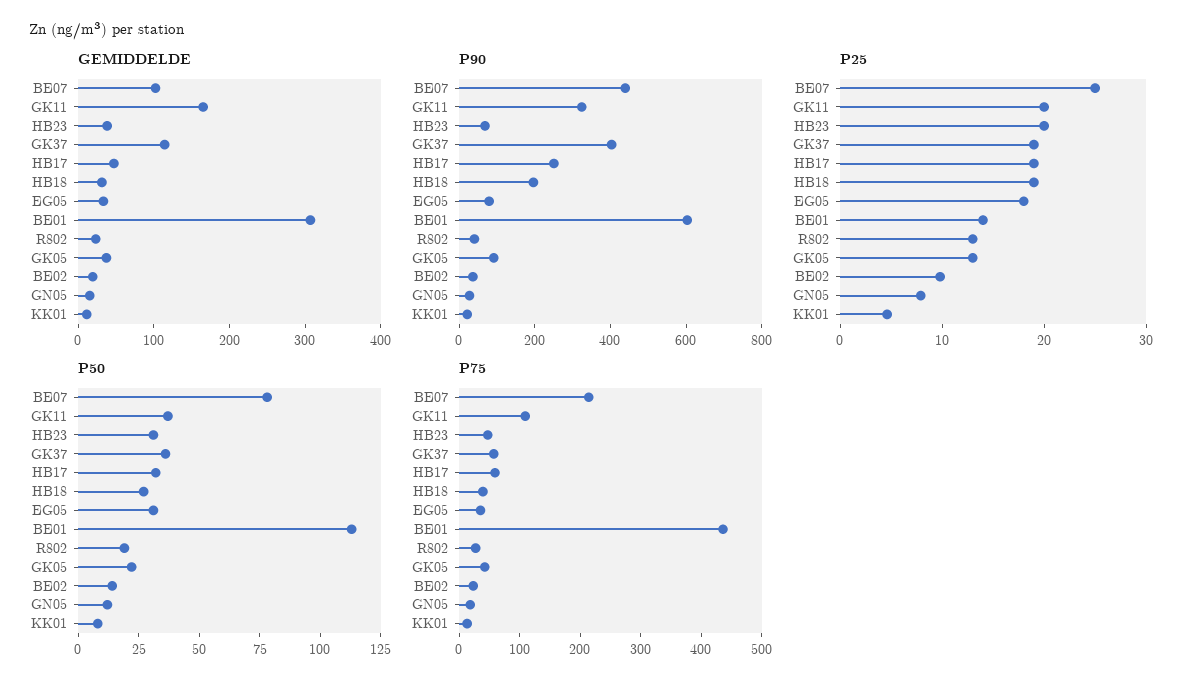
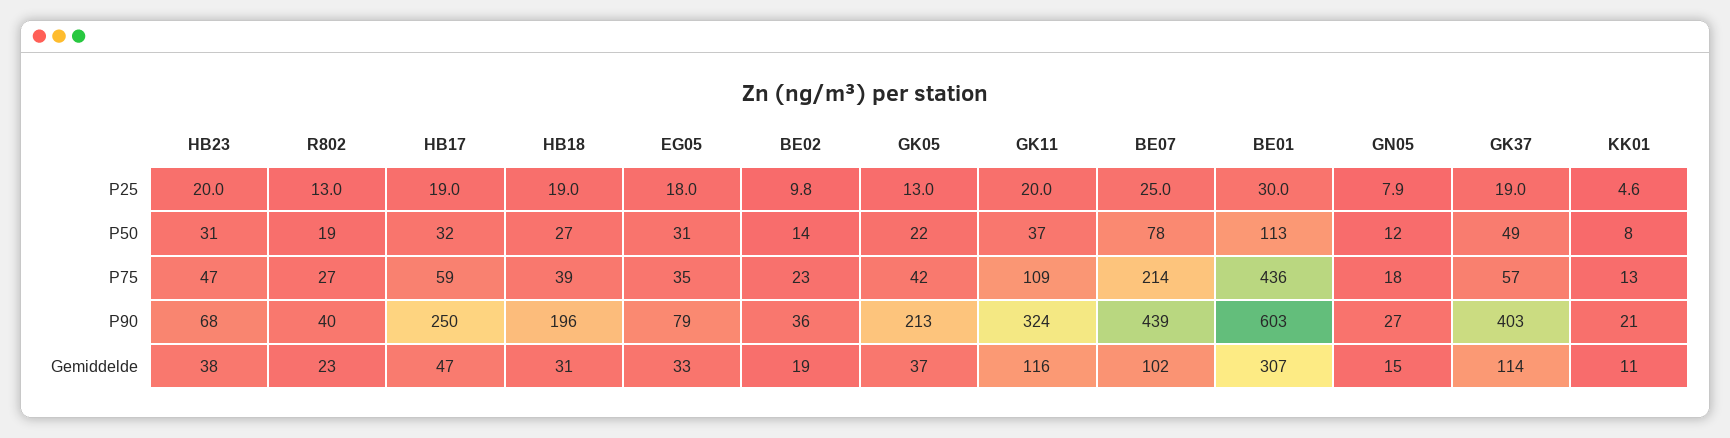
  {
    "GEMIDDELDE": {
      "BE07": 102,
-     "GK11": 160,
+     "GK11": 116,
      "HB23": 38,
      "GK37": 114,
      "HB17": 47,
      "HB18": 31,
      "EG05": 33,
      "BE01": 307,
      "R802": 23,
      "GK05": 37,
      "BE02": 19,
      "GN05": 15,
      "KK01": 11
    },
    "P90": {
      "BE07": 439,
      "GK11": 324,
      "HB23": 68,
      "GK37": 403,
      "HB17": 250,
      "HB18": 196,
      "EG05": 79,
      "BE01": 603,
      "R802": 40,
-     "GK05": 100,
+     "GK05": 213,
      "BE02": 36,
      "GN05": 27,
      "KK01": 21
    },
    "P25": {
      "BE07": 25,
      "GK11": 20,
      "HB23": 20,
      "GK37": 19,
      "HB17": 19,
      "HB18": 19,
      "EG05": 18,
-     "BE01": 14,
+     "BE01": 30,
      "R802": 13,
      "GK05": 13,
      "BE02": 9.8,
      "GN05": 7.9,
      "KK01": 4.6
    },
    "P50": {
      "BE07": 78,
      "GK11": 37,
      "HB23": 31,
-     "GK37": 35,
+     "GK37": 49,
      "HB17": 32,
      "HB18": 27,
      "EG05": 31,
      "BE01": 113,
      "R802": 19,
      "GK05": 22,
      "BE02": 14,
      "GN05": 12,
      "KK01": 8
    },
    "P75": {
      "BE07": 214,
      "GK11": 109,
      "HB23": 47,
      "GK37": 57,
      "HB17": 59,
      "HB18": 39,
      "EG05": 35,
      "BE01": 436,
      "R802": 27,
      "GK05": 42,
      "BE02": 23,
      "GN05": 18,
      "KK01": 13
    }
  }

